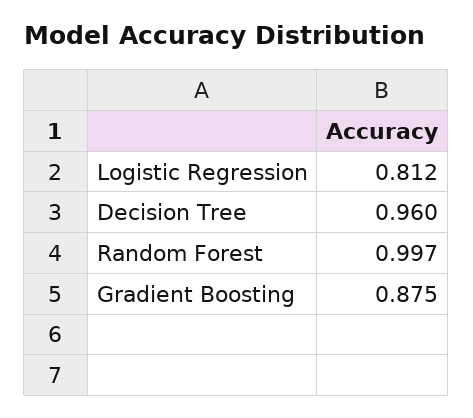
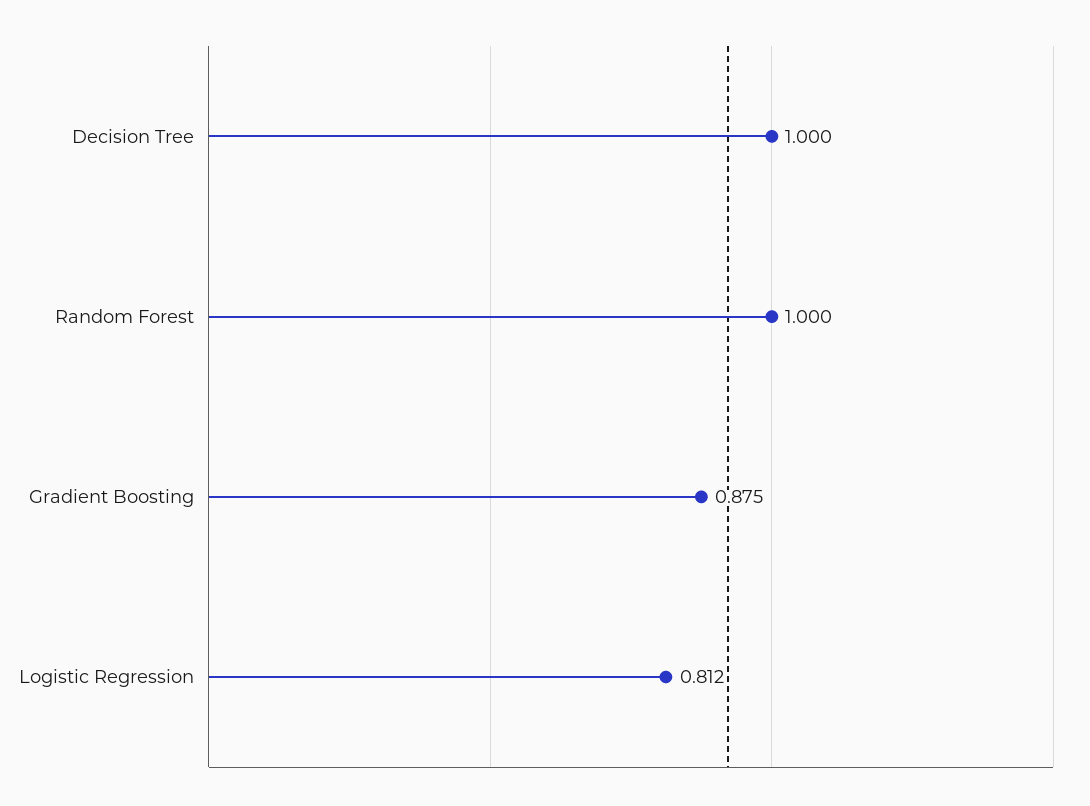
  {
    "Logistic Regression": 0.812,
-   "Decision Tree": 0.96,
+   "Decision Tree": 1,
-   "Random Forest": 0.997,
+   "Random Forest": 1,
    "Gradient Boosting": 0.875
  }

